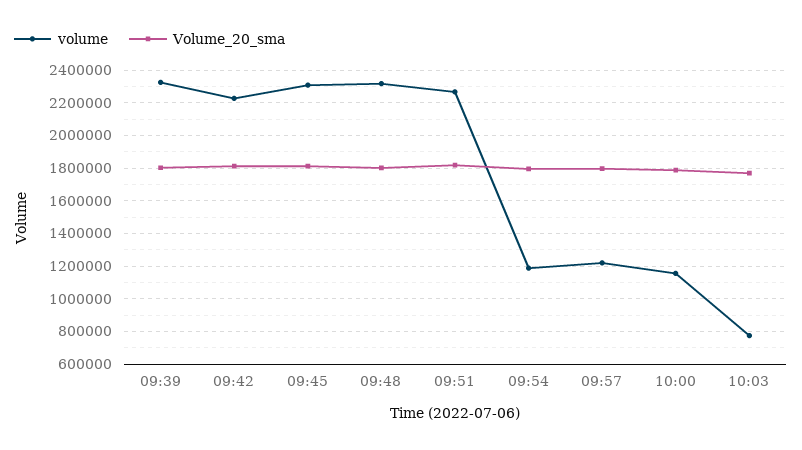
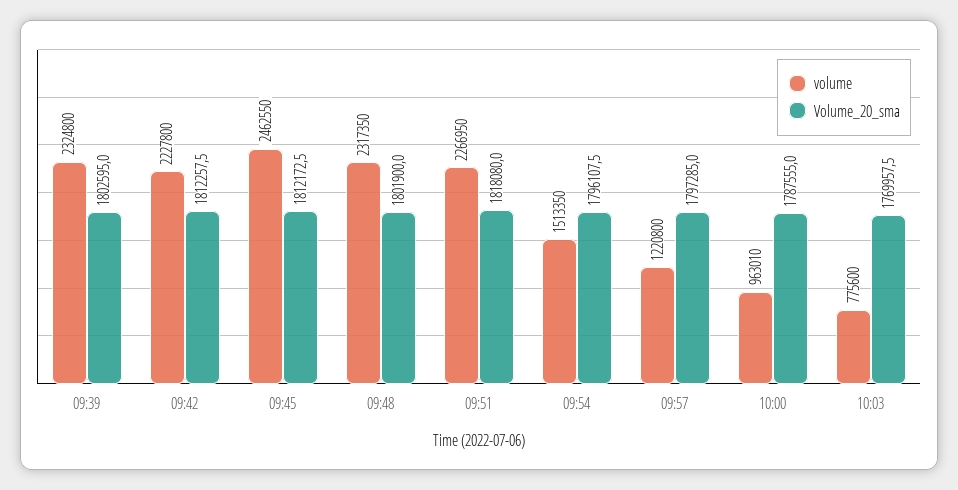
  {
    "volume": {
      "09:39": 2324800,
      "09:42": 2227800,
-     "09:45": 2300000,
+     "09:45": 2462550,
      "09:48": 2317350,
      "09:51": 2266950,
-     "09:54": 1200000,
+     "09:54": 1513350,
      "09:57": 1220800,
-     "10:00": 1150000,
+     "10:00": 963010,
      "10:03": 775600
    },
    "Volume_20_sma": {
      "09:39": 1802595,
      "09:42": 1812257.5,
      "09:45": 1812172.5,
      "09:48": 1801900,
      "09:51": 1818080,
      "09:54": 1796107.5,
      "09:57": 1797285,
      "10:00": 1787555,
      "10:03": 1769957.5
    }
  }

